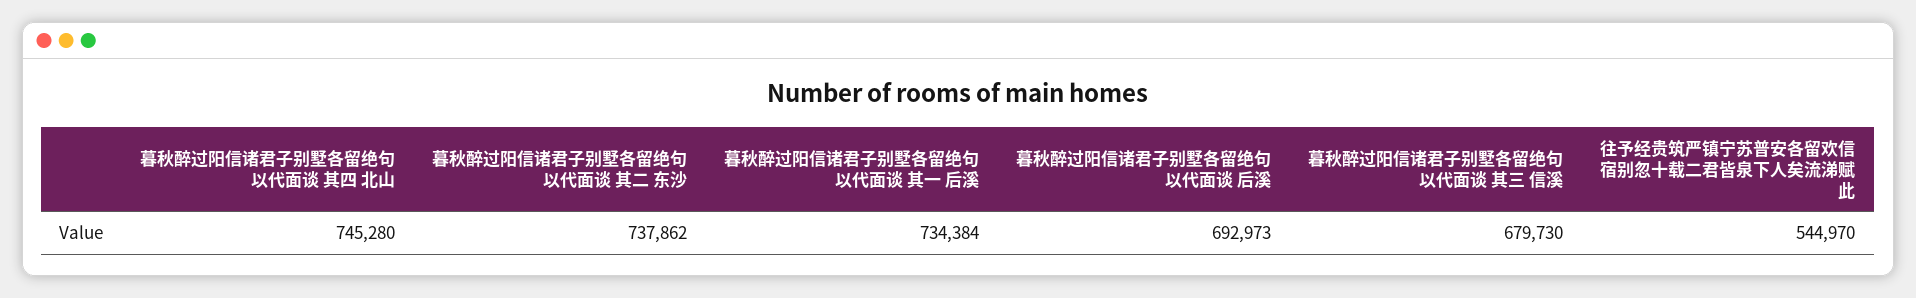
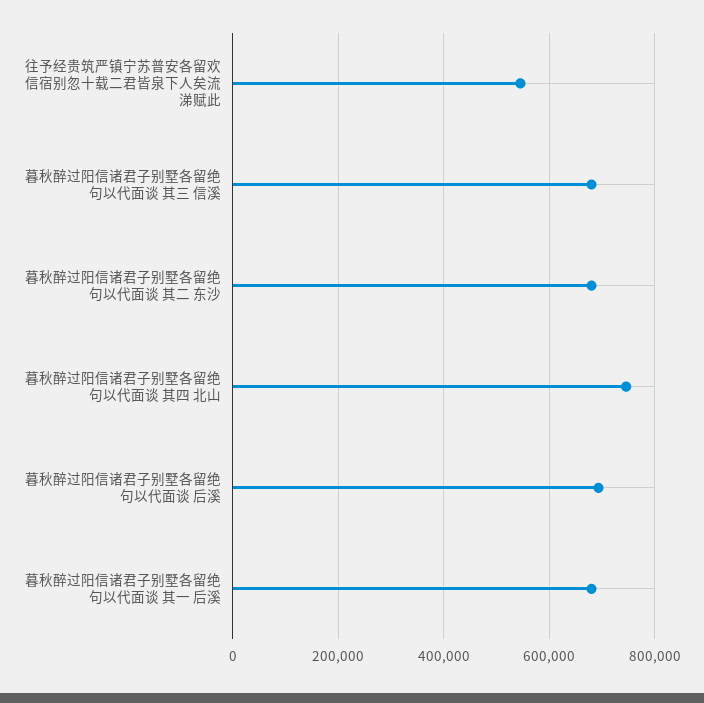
  {
    "暮秋醉过阳信诸君子别墅各留绝句以代面谈 其四 北山": 745280,
-   "暮秋醉过阳信诸君子别墅各留绝句以代面谈 其二 东沙": 737862,
+   "暮秋醉过阳信诸君子别墅各留绝句以代面谈 其二 东沙": 680000,
-   "暮秋醉过阳信诸君子别墅各留绝句以代面谈 其一 后溪": 734384,
+   "暮秋醉过阳信诸君子别墅各留绝句以代面谈 其一 后溪": 680000,
    "暮秋醉过阳信诸君子别墅各留绝句以代面谈 后溪": 692973,
    "暮秋醉过阳信诸君子别墅各留绝句以代面谈 其三 信溪": 679730,
    "往予经贵筑严镇宁苏普安各留欢信宿别忽十载二君皆泉下人矣流涕赋此": 544970
  }

